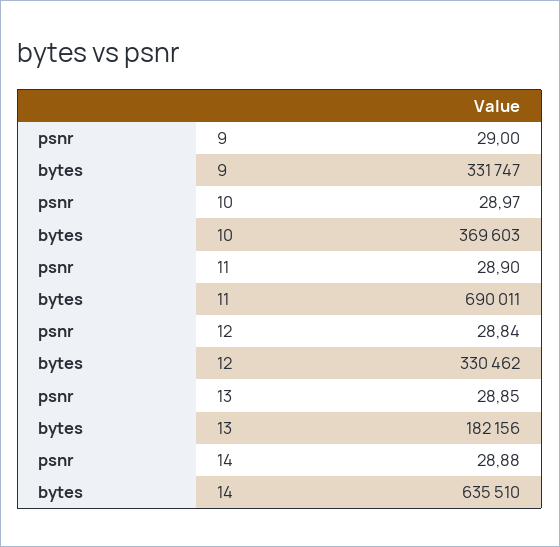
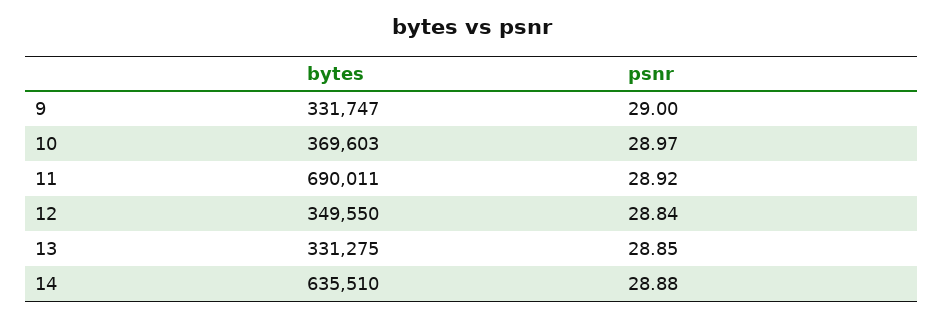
  {
    "psnr": {
      "9": 29,
      "10": 28.97,
-     "11": 28.9,
+     "11": 28.92,
      "12": 28.84,
      "13": 28.85,
      "14": 28.88
    },
    "bytes": {
      "9": 331747,
      "10": 369603,
      "11": 690011,
-     "12": 330462,
+     "12": 349550,
-     "13": 182156,
+     "13": 331275,
      "14": 635510
    }
  }

